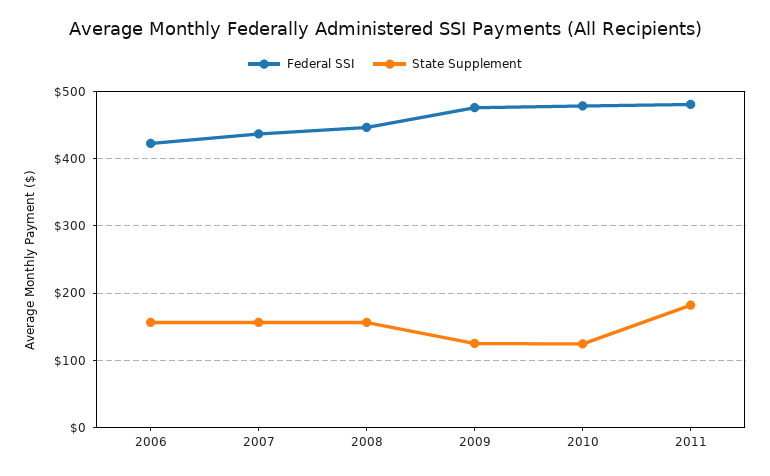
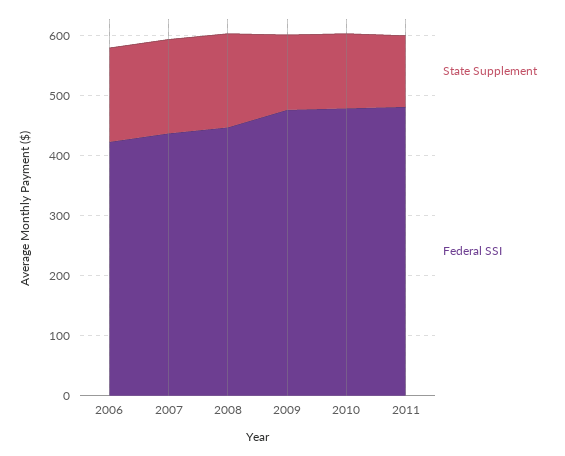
  {
    "Federal SSI": {
      "2006": 420,
      "2007": 440,
      "2008": 450,
      "2009": 480,
      "2010": 480,
      "2011": 480
    },
    "State Supplement": {
      "2006": 160,
      "2007": 160,
      "2008": 160,
      "2009": 120,
      "2010": 120,
-     "2011": 180
+     "2011": 120
    }
  }

